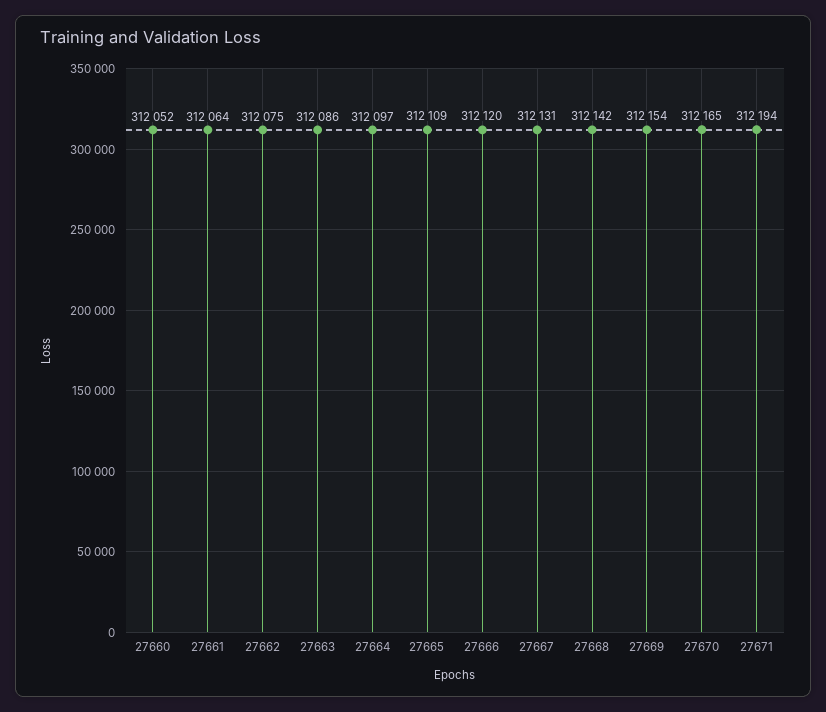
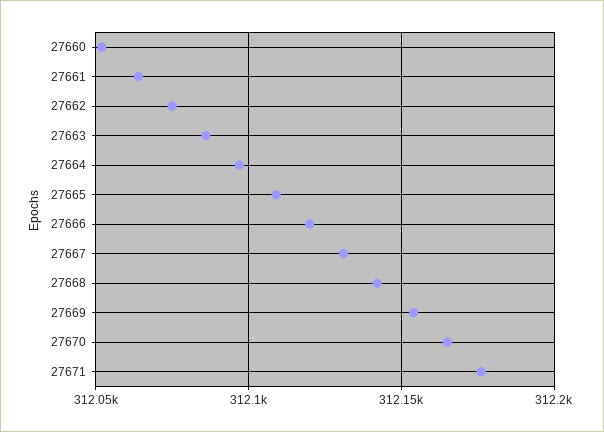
  {
    "27660": 312052,
    "27661": 312064,
    "27662": 312075,
    "27663": 312086,
    "27664": 312097,
    "27665": 312109,
    "27666": 312120,
    "27667": 312131,
    "27668": 312142,
    "27669": 312154,
    "27670": 312165,
-   "27671": 312194
+   "27671": 312175
  }

